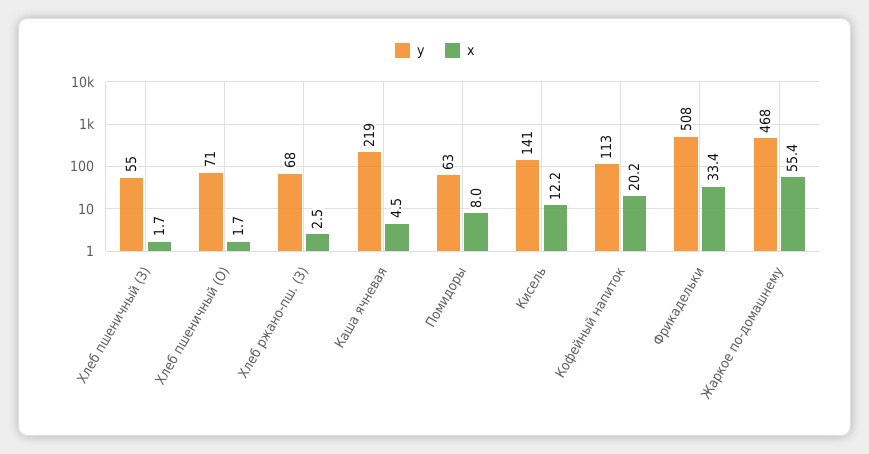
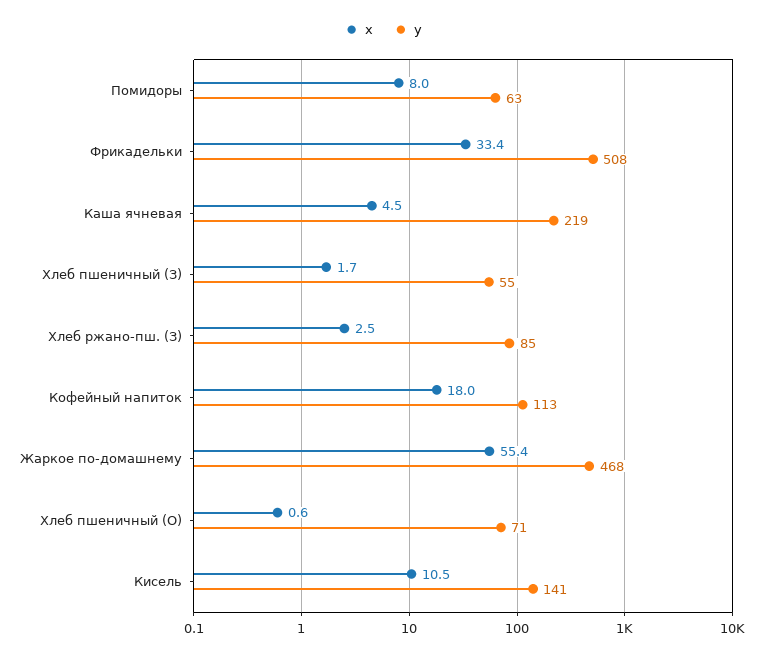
  {
    "y": {
      "Хлеб пшеничный (З)": 55,
      "Хлеб пшеничный (О)": 71,
-     "Хлеб ржано-пш. (З)": 68,
+     "Хлеб ржано-пш. (З)": 85,
      "Каша ячневая": 219,
      "Помидоры": 63,
      "Кисель": 141,
      "Кофейный напиток": 113,
      "Фрикадельки": 508,
      "Жаркое по-домашнему": 468
    },
    "x": {
      "Хлеб пшеничный (З)": 1.7,
-     "Хлеб пшеничный (О)": 1.7,
+     "Хлеб пшеничный (О)": 0.6,
      "Хлеб ржано-пш. (З)": 2.5,
      "Каша ячневая": 4.5,
      "Помидоры": 8,
-     "Кисель": 12.2,
+     "Кисель": 10.5,
-     "Кофейный напиток": 20.2,
+     "Кофейный напиток": 18,
      "Фрикадельки": 33.4,
      "Жаркое по-домашнему": 55.4
    }
  }

